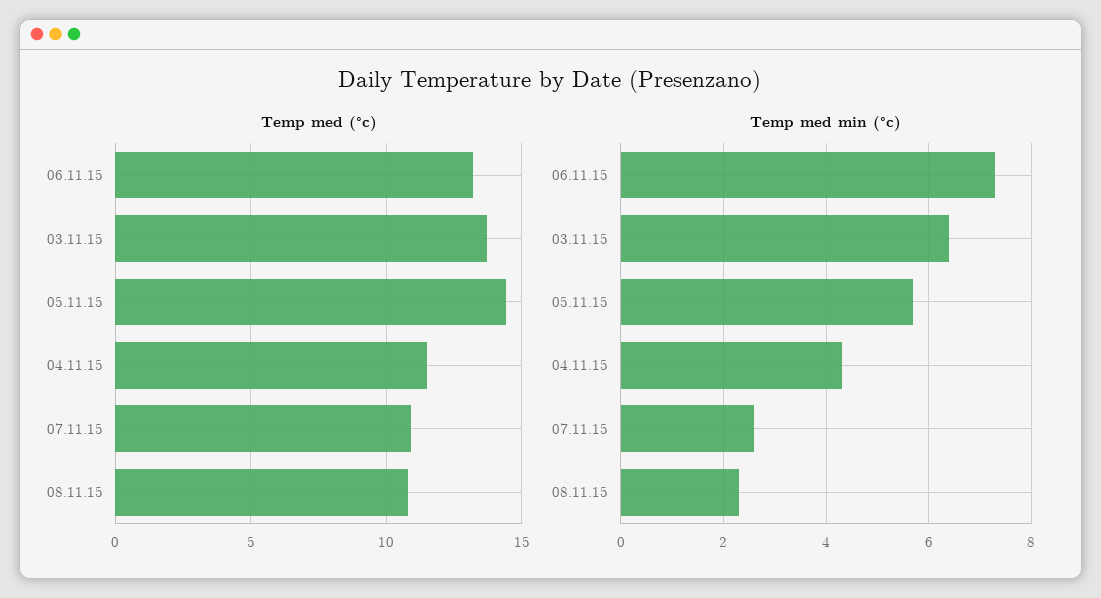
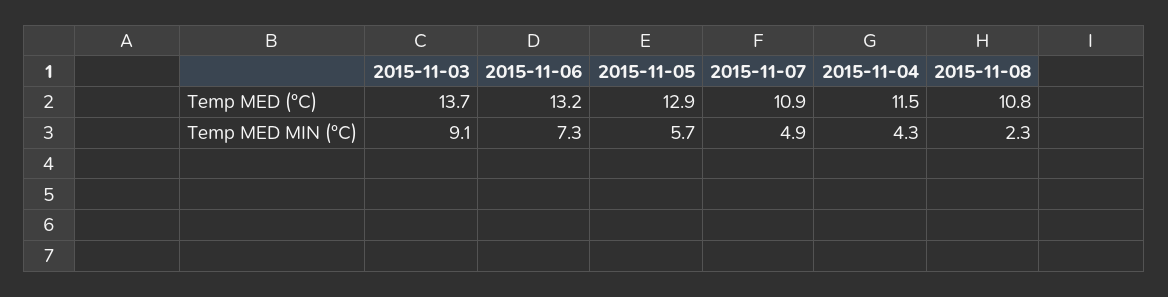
  {
    "Temp med (°c)": {
      "06.11.15": 13.2,
      "03.11.15": 13.7,
-     "05.11.15": 14.5,
+     "05.11.15": 12.9,
      "04.11.15": 11.5,
      "07.11.15": 10.9,
      "08.11.15": 10.8
    },
    "Temp med min (°c)": {
      "06.11.15": 7.3,
-     "03.11.15": 6.5,
+     "03.11.15": 9.1,
      "05.11.15": 5.7,
      "04.11.15": 4.3,
-     "07.11.15": 2.5,
+     "07.11.15": 4.9,
      "08.11.15": 2.3
    }
  }

